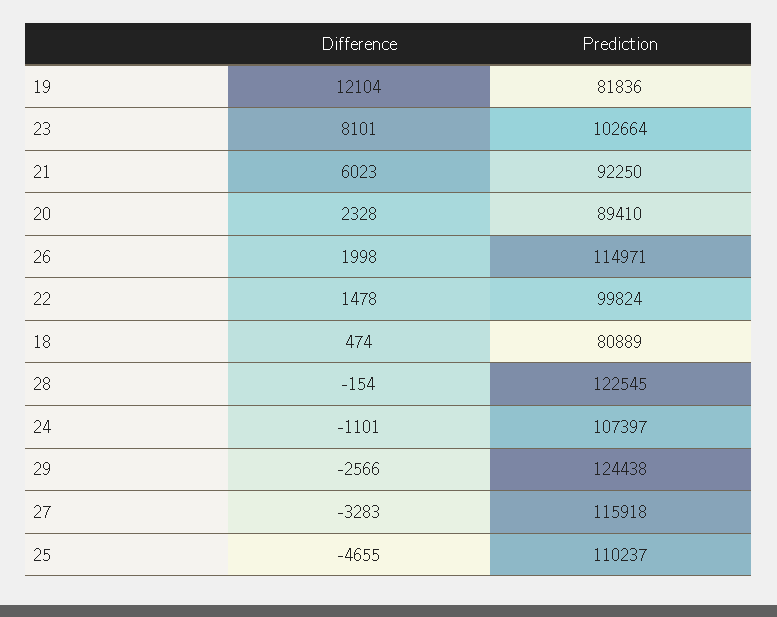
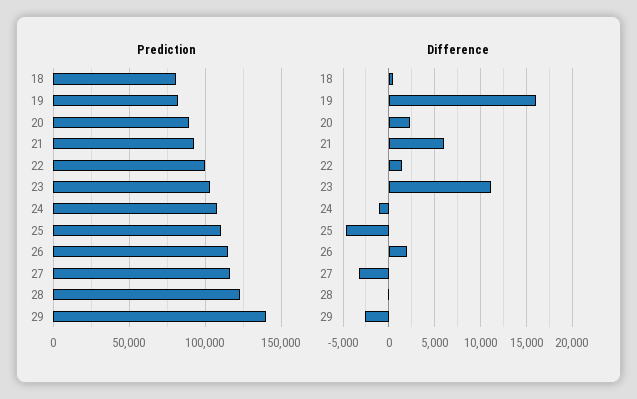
  {
    "Difference": {
-     "19": 12104,
+     "19": 16000,
-     "23": 8101,
+     "23": 11000,
      "21": 6023,
      "20": 2328,
      "26": 1998,
      "22": 1478,
      "18": 474,
      "28": -154,
      "24": -1101,
      "29": -2566,
      "27": -3283,
      "25": -4655
    },
    "Prediction": {
      "19": 81836,
      "23": 102664,
      "21": 92250,
      "20": 89410,
      "26": 114971,
      "22": 99824,
      "18": 80889,
      "28": 122545,
      "24": 107397,
-     "29": 124438,
+     "29": 140000,
      "27": 115918,
      "25": 110237
    }
  }

